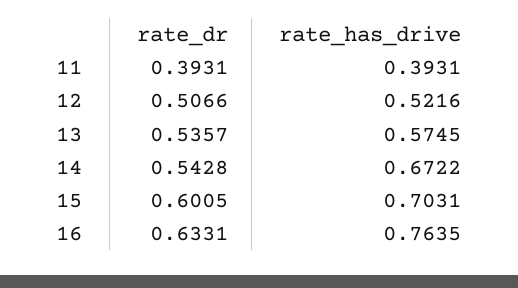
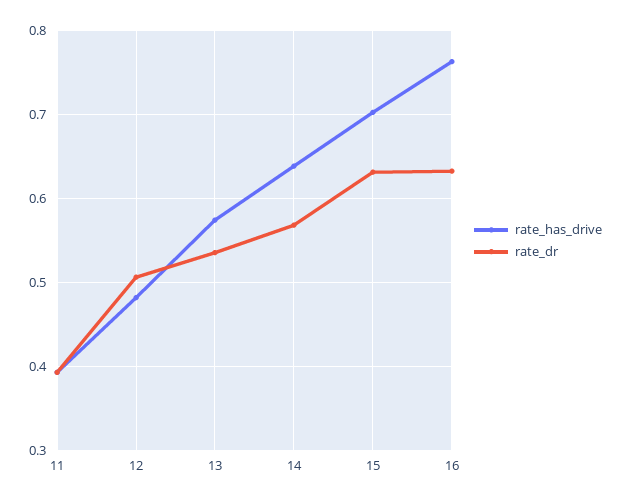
  {
    "rate_dr": {
      "11": 0.3931,
      "12": 0.5066,
      "13": 0.5357,
-     "14": 0.5428,
+     "14": 0.57,
-     "15": 0.6005,
+     "15": 0.63,
      "16": 0.6331
    },
    "rate_has_drive": {
      "11": 0.3931,
-     "12": 0.5216,
+     "12": 0.48,
      "13": 0.5745,
-     "14": 0.6722,
+     "14": 0.64,
      "15": 0.7031,
      "16": 0.7635
    }
  }

